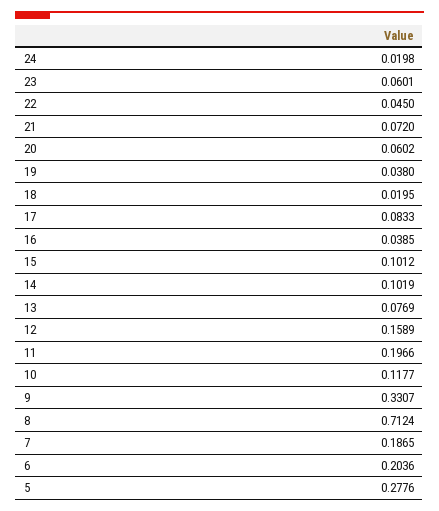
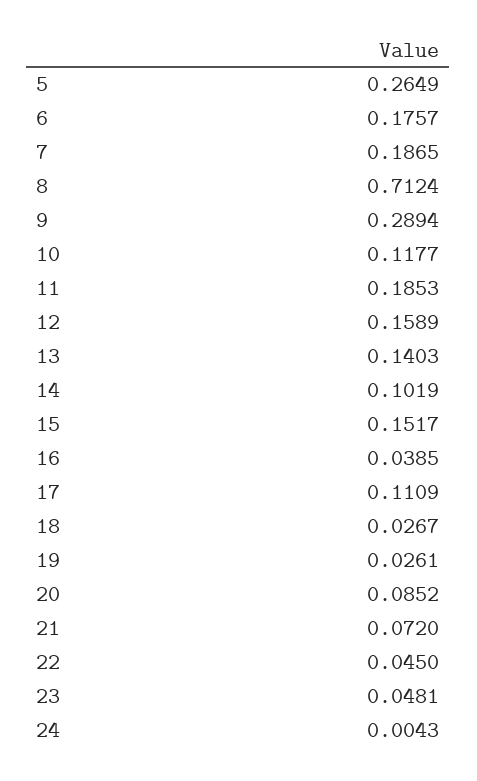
  {
-   "24": 0.0198,
+   "24": 0.0043,
-   "23": 0.0601,
+   "23": 0.0481,
    "22": 0.045,
    "21": 0.072,
-   "20": 0.0602,
+   "20": 0.0852,
-   "19": 0.038,
+   "19": 0.0261,
-   "18": 0.0195,
+   "18": 0.0267,
-   "17": 0.0833,
+   "17": 0.1109,
    "16": 0.0385,
-   "15": 0.1012,
+   "15": 0.1517,
    "14": 0.1019,
-   "13": 0.0769,
+   "13": 0.1403,
    "12": 0.1589,
-   "11": 0.1966,
+   "11": 0.1853,
    "10": 0.1177,
-   "9": 0.3307,
+   "9": 0.2894,
    "8": 0.7124,
    "7": 0.1865,
-   "6": 0.2036,
+   "6": 0.1757,
-   "5": 0.2776
+   "5": 0.2649
  }

